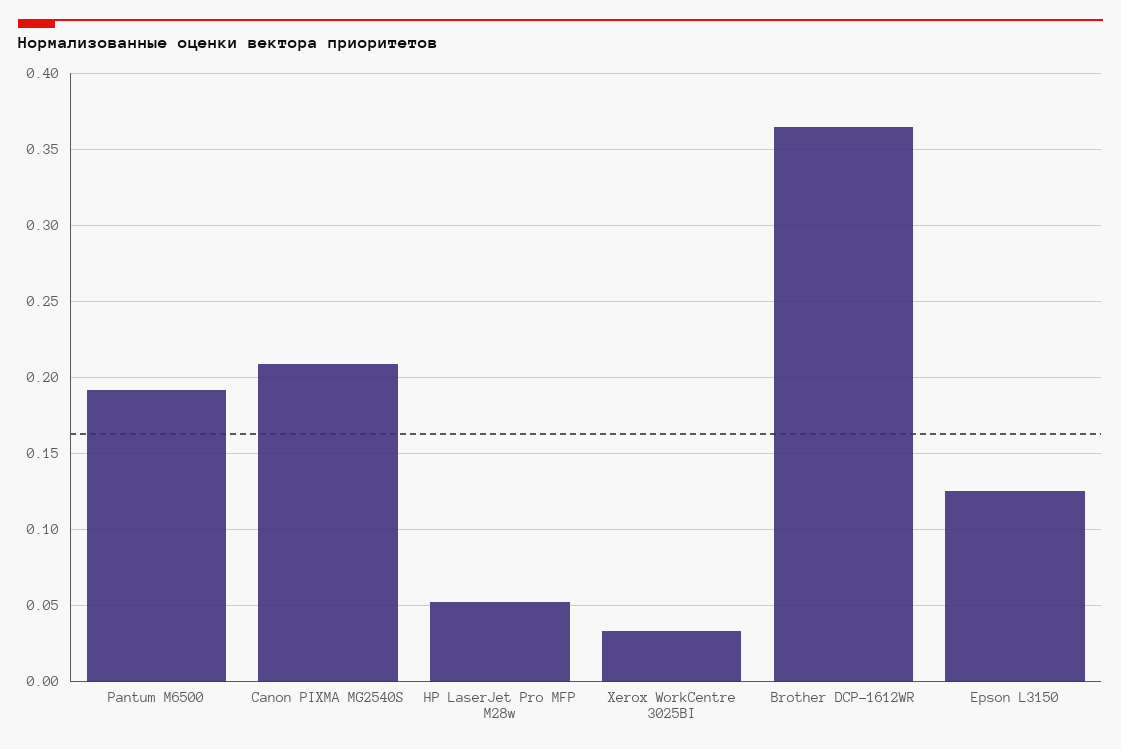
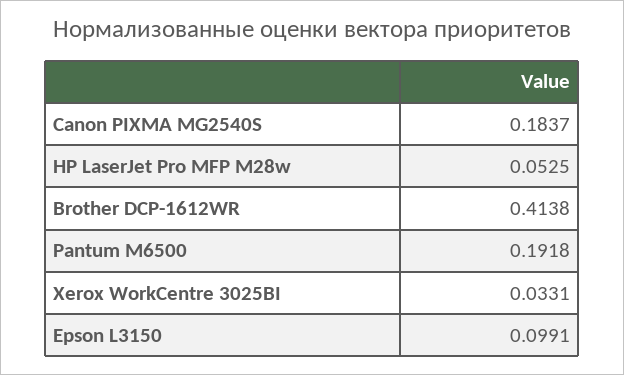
  {
    "Pantum M6500": 0.1918,
-   "Canon PIXMA MG2540S": 0.21,
+   "Canon PIXMA MG2540S": 0.1837,
    "HP LaserJet Pro MFP M28w": 0.0525,
    "Xerox WorkCentre 3025BI": 0.0331,
-   "Brother DCP-1612WR": 0.365,
+   "Brother DCP-1612WR": 0.4138,
-   "Epson L3150": 0.125
+   "Epson L3150": 0.0991
  }

